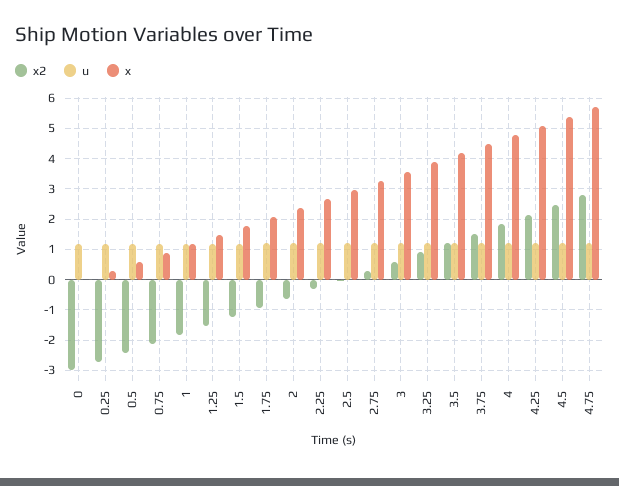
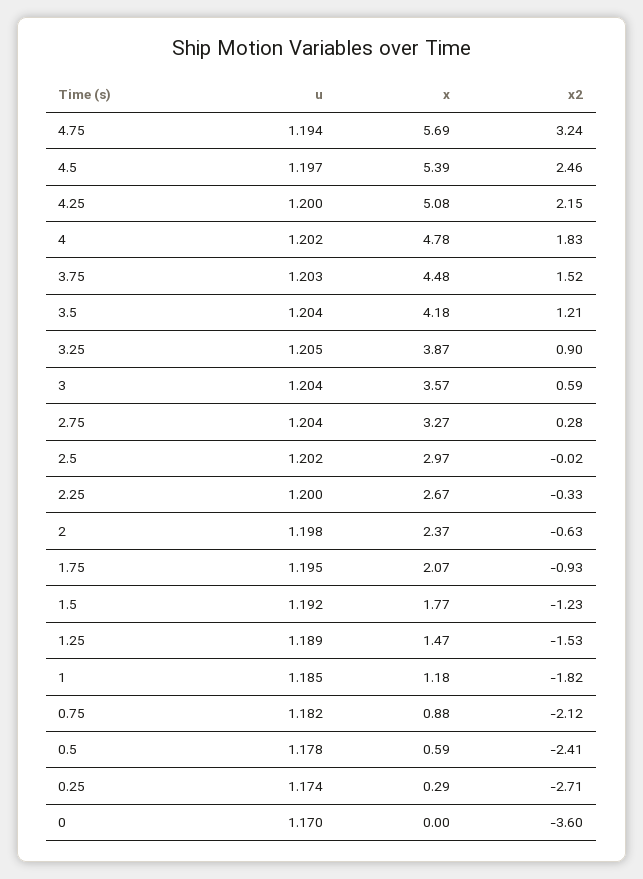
  {
    "x2": {
-     "0": -3,
+     "0": -3.6,
      "0.25": -2.71,
      "0.5": -2.41,
      "0.75": -2.12,
      "1": -1.82,
      "1.25": -1.53,
      "1.5": -1.23,
      "1.75": -0.93,
      "2": -0.63,
      "2.25": -0.33,
      "2.5": -0.02,
      "2.75": 0.28,
      "3": 0.59,
      "3.25": 0.9,
      "3.5": 1.21,
      "3.75": 1.52,
      "4": 1.83,
      "4.25": 2.15,
      "4.5": 2.46,
-     "4.75": 2.8
+     "4.75": 3.24
    },
    "u": {
      "0": 1.17,
      "0.25": 1.174,
      "0.5": 1.178,
      "0.75": 1.182,
      "1": 1.185,
      "1.25": 1.189,
      "1.5": 1.192,
      "1.75": 1.195,
      "2": 1.198,
      "2.25": 1.2,
      "2.5": 1.202,
      "2.75": 1.204,
      "3": 1.204,
      "3.25": 1.205,
      "3.5": 1.204,
      "3.75": 1.203,
      "4": 1.202,
      "4.25": 1.2,
      "4.5": 1.197,
      "4.75": 1.194
    },
    "x": {
      "0": 0,
      "0.25": 0.29,
      "0.5": 0.59,
      "0.75": 0.88,
      "1": 1.18,
      "1.25": 1.47,
      "1.5": 1.77,
      "1.75": 2.07,
      "2": 2.37,
      "2.25": 2.67,
      "2.5": 2.97,
      "2.75": 3.27,
      "3": 3.57,
      "3.25": 3.87,
      "3.5": 4.18,
      "3.75": 4.48,
      "4": 4.78,
      "4.25": 5.08,
      "4.5": 5.39,
      "4.75": 5.69
    }
  }

